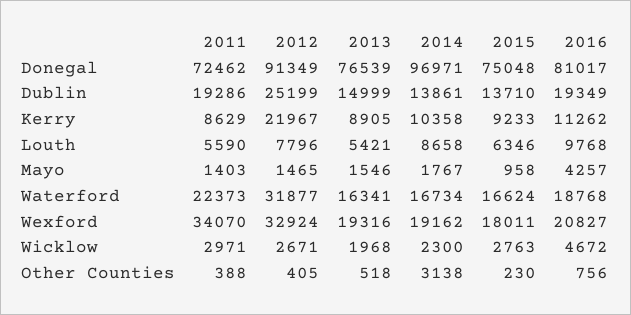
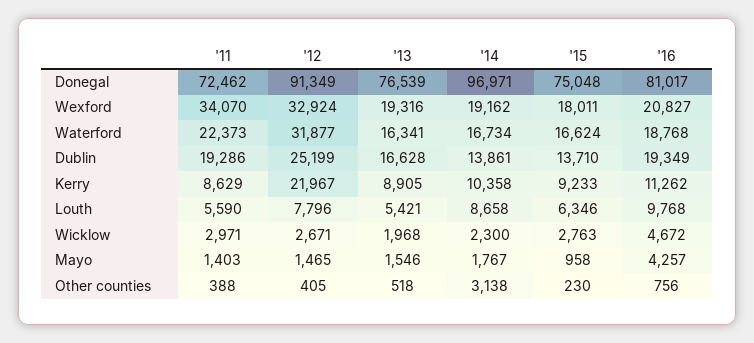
  {
    "2011": {
      "Donegal": 72462,
      "Dublin": 19286,
      "Kerry": 8629,
      "Louth": 5590,
      "Mayo": 1403,
      "Waterford": 22373,
      "Wexford": 34070,
      "Wicklow": 2971,
      "Other Counties": 388
    },
    "2012": {
      "Donegal": 91349,
      "Dublin": 25199,
      "Kerry": 21967,
      "Louth": 7796,
      "Mayo": 1465,
      "Waterford": 31877,
      "Wexford": 32924,
      "Wicklow": 2671,
      "Other Counties": 405
    },
    "2013": {
      "Donegal": 76539,
-     "Dublin": 14999,
+     "Dublin": 16628,
      "Kerry": 8905,
      "Louth": 5421,
      "Mayo": 1546,
      "Waterford": 16341,
      "Wexford": 19316,
      "Wicklow": 1968,
      "Other Counties": 518
    },
    "2014": {
      "Donegal": 96971,
      "Dublin": 13861,
      "Kerry": 10358,
      "Louth": 8658,
      "Mayo": 1767,
      "Waterford": 16734,
      "Wexford": 19162,
      "Wicklow": 2300,
      "Other Counties": 3138
    },
    "2015": {
      "Donegal": 75048,
      "Dublin": 13710,
      "Kerry": 9233,
      "Louth": 6346,
      "Mayo": 958,
      "Waterford": 16624,
      "Wexford": 18011,
      "Wicklow": 2763,
      "Other Counties": 230
    },
    "2016": {
      "Donegal": 81017,
      "Dublin": 19349,
      "Kerry": 11262,
      "Louth": 9768,
      "Mayo": 4257,
      "Waterford": 18768,
      "Wexford": 20827,
      "Wicklow": 4672,
      "Other Counties": 756
    }
  }

